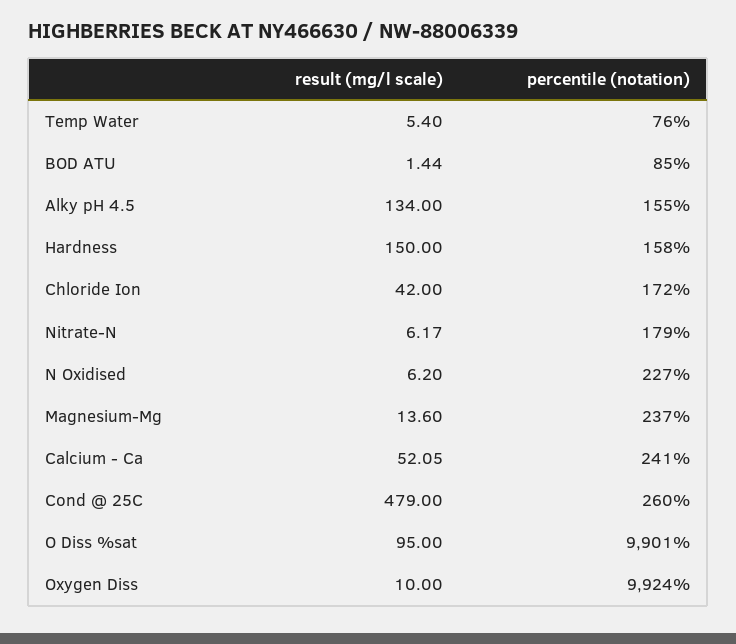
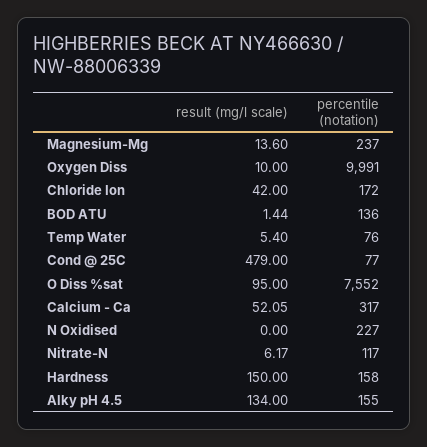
  {
    "result (mg/l scale)": {
      "Temp Water": 5.4,
      "BOD ATU": 1.44,
      "Alky pH 4.5": 134,
      "Hardness": 150,
      "Chloride Ion": 42,
      "Nitrate-N": 6.17,
-     "N Oxidised": 6.2,
+     "N Oxidised": 0,
      "Magnesium-Mg": 13.6,
      "Calcium - Ca": 52.05,
      "Cond @ 25C": 479,
      "O Diss %sat": 95,
      "Oxygen Diss": 10
    },
    "percentile (notation)": {
      "Temp Water": 76,
-     "BOD ATU": 85,
+     "BOD ATU": 136,
      "Alky pH 4.5": 155,
      "Hardness": 158,
      "Chloride Ion": 172,
-     "Nitrate-N": 179,
+     "Nitrate-N": 117,
      "N Oxidised": 227,
      "Magnesium-Mg": 237,
-     "Calcium - Ca": 241,
+     "Calcium - Ca": 317,
-     "Cond @ 25C": 260,
+     "Cond @ 25C": 77,
-     "O Diss %sat": 9901,
+     "O Diss %sat": 7552,
-     "Oxygen Diss": 9924
+     "Oxygen Diss": 9991
    }
  }

